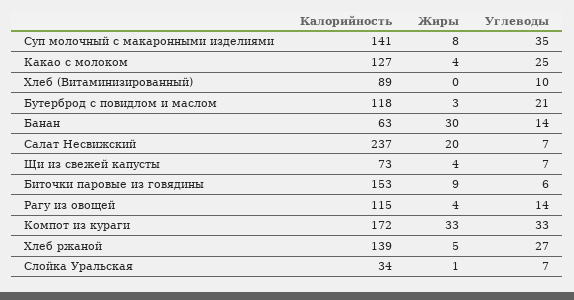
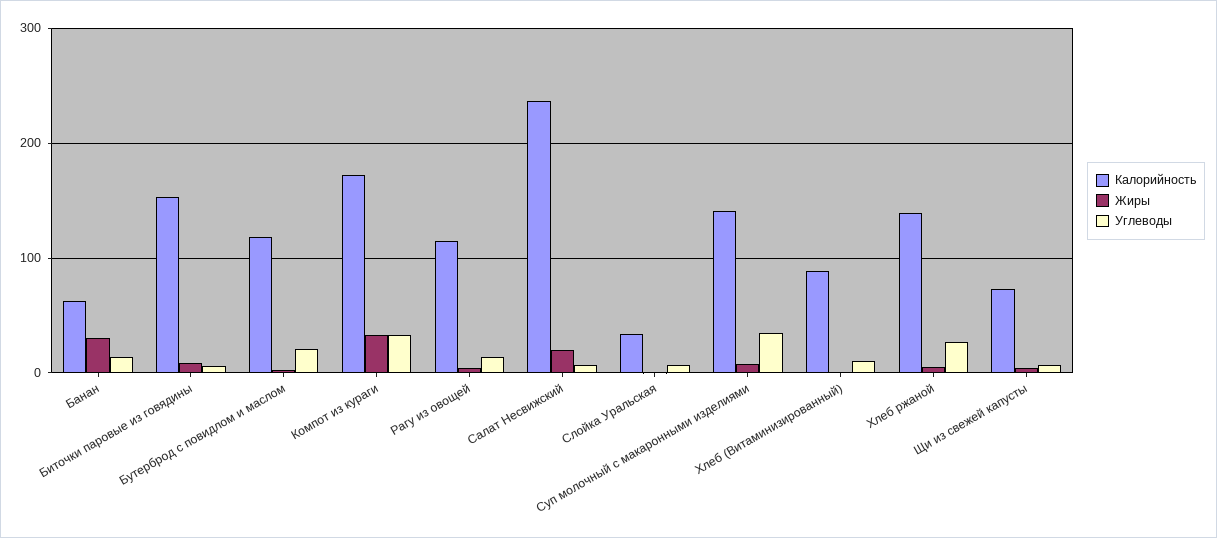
  {
    "Калорийность": {
      "Суп молочный с макаронными изделиями": 141,
-     "Какао с молоком": 127,
      "Хлеб (Витаминизированный)": 89,
      "Бутерброд с повидлом и маслом": 118,
      "Банан": 63,
      "Салат Несвижский": 237,
      "Щи из свежей капусты": 73,
      "Биточки паровые из говядины": 153,
      "Рагу из овощей": 115,
      "Компот из кураги": 172,
      "Хлеб ржаной": 139,
      "Слойка Уральская": 34
    },
    "Жиры": {
      "Суп молочный с макаронными изделиями": 8,
-     "Какао с молоком": 4,
      "Хлеб (Витаминизированный)": 0,
      "Бутерброд с повидлом и маслом": 3,
      "Банан": 30,
      "Салат Несвижский": 20,
      "Щи из свежей капусты": 4,
      "Биточки паровые из говядины": 9,
      "Рагу из овощей": 4,
      "Компот из кураги": 33,
      "Хлеб ржаной": 5,
      "Слойка Уральская": 1
    },
    "Углеводы": {
      "Суп молочный с макаронными изделиями": 35,
-     "Какао с молоком": 25,
      "Хлеб (Витаминизированный)": 10,
      "Бутерброд с повидлом и маслом": 21,
      "Банан": 14,
      "Салат Несвижский": 7,
      "Щи из свежей капусты": 7,
      "Биточки паровые из говядины": 6,
      "Рагу из овощей": 14,
      "Компот из кураги": 33,
      "Хлеб ржаной": 27,
      "Слойка Уральская": 7
    }
  }

